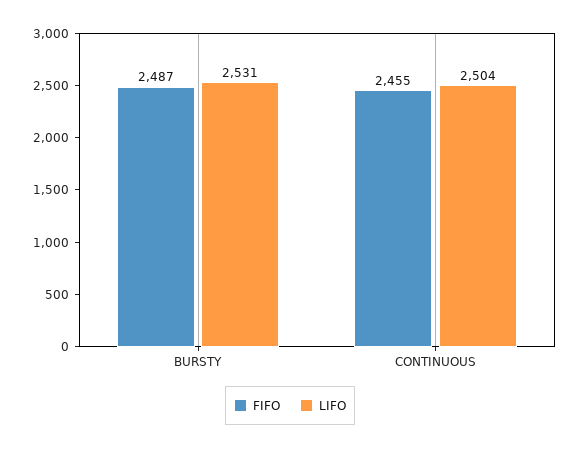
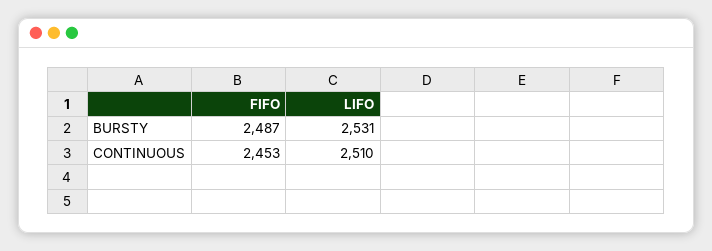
  {
    "FIFO": {
      "BURSTY": 2487,
-     "CONTINUOUS": 2455
+     "CONTINUOUS": 2453
    },
    "LIFO": {
      "BURSTY": 2531,
-     "CONTINUOUS": 2504
+     "CONTINUOUS": 2510
    }
  }

